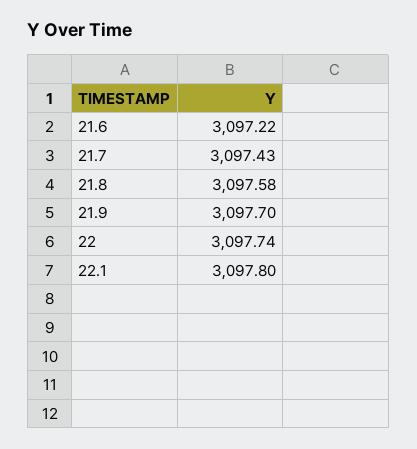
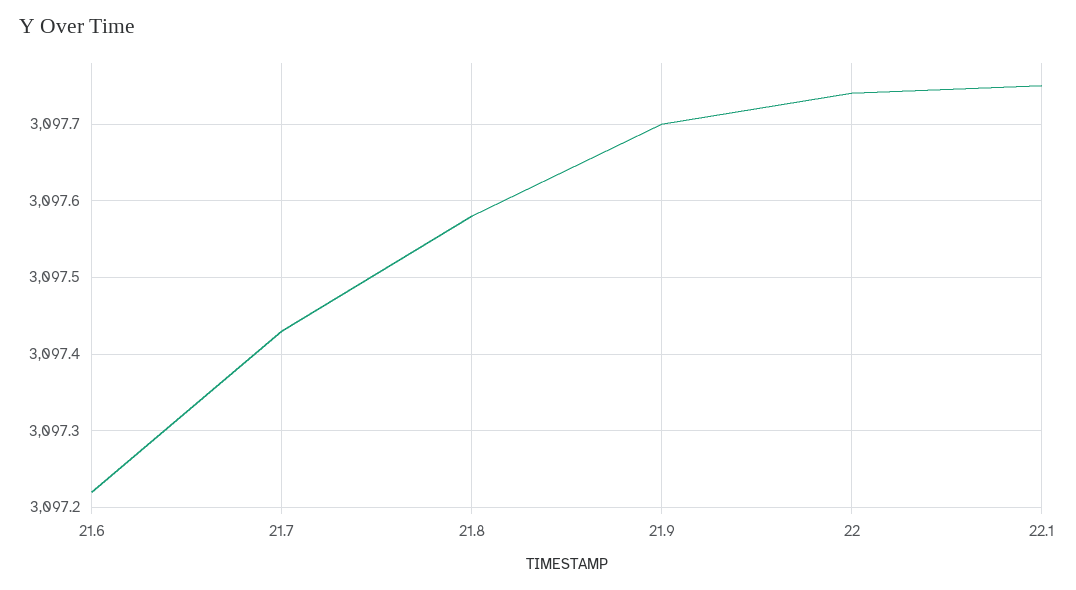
  {
    "21.6": 3097.22,
    "21.7": 3097.43,
    "21.8": 3097.58,
    "21.9": 3097.7,
    "22": 3097.74,
-   "22.1": 3097.8
+   "22.1": 3097.75
  }

